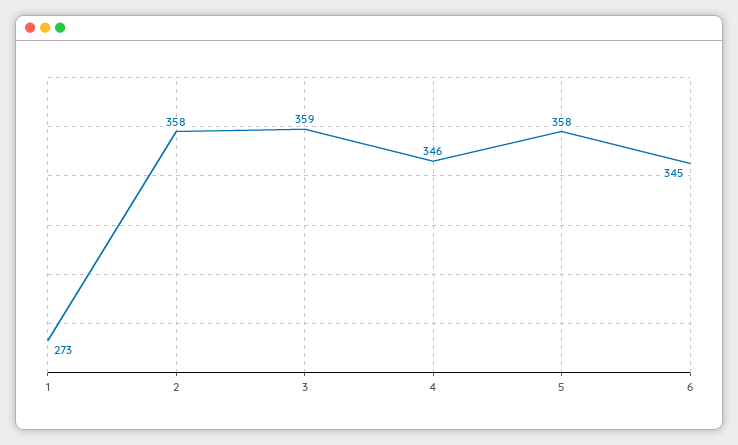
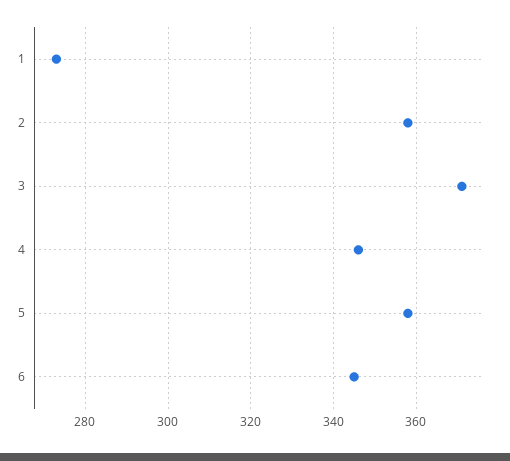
  {
    "1": 273,
    "2": 358,
-   "3": 359,
+   "3": 370,
    "4": 346,
    "5": 358,
    "6": 345
  }

